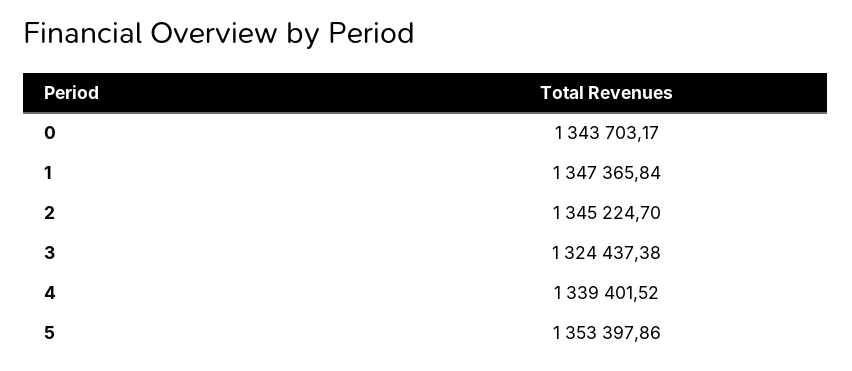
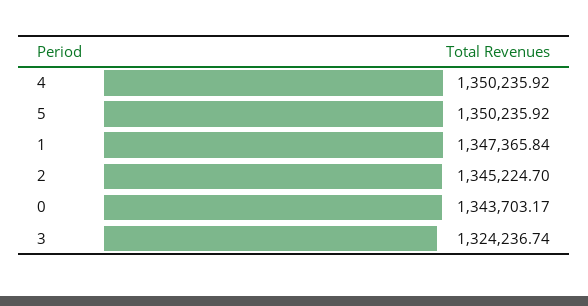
  {
    "0": 1343703.17,
    "1": 1347365.84,
    "2": 1345224.7,
-   "3": 1324437.38,
+   "3": 1324236.74,
-   "4": 1339401.52,
+   "4": 1350235.92,
-   "5": 1353397.86
+   "5": 1350235.92
  }

